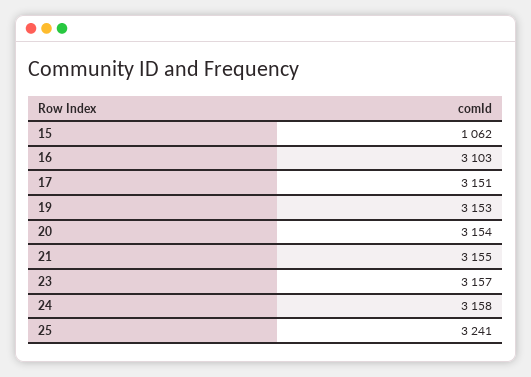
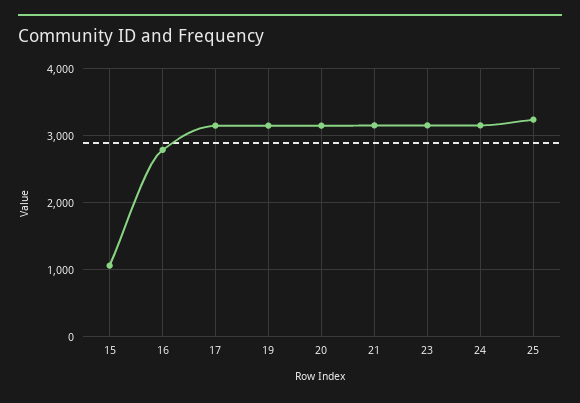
  {
    "15": 1062,
-   "16": 3103,
+   "16": 2800,
    "17": 3151,
    "19": 3153,
    "20": 3154,
    "21": 3155,
    "23": 3157,
    "24": 3158,
    "25": 3241
  }

